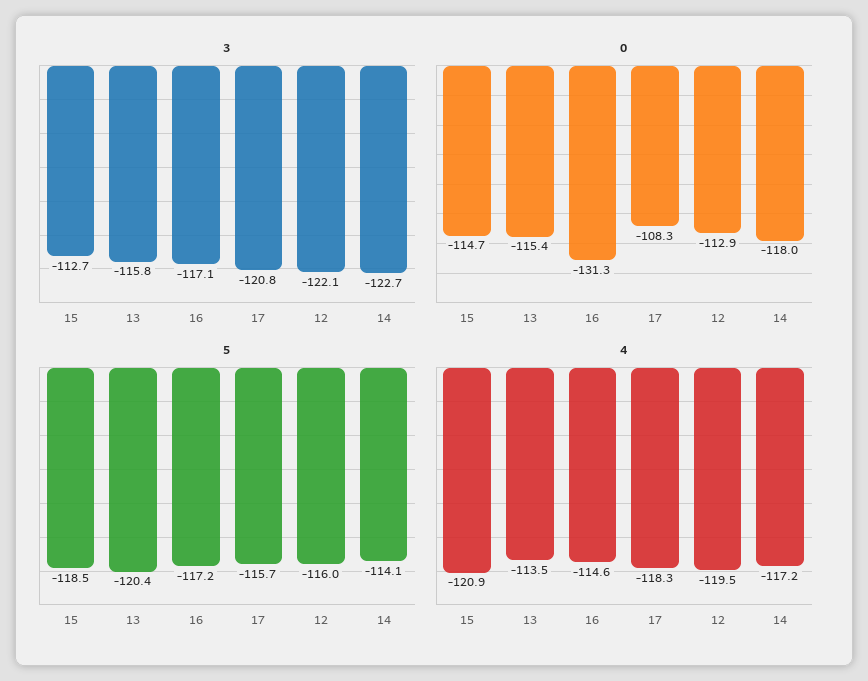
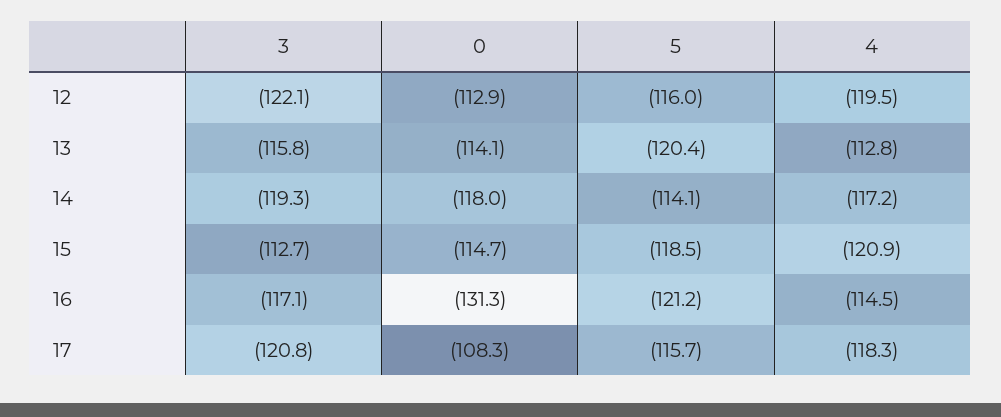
  {
    "3": {
      "15": -112.7,
      "13": -115.8,
      "16": -117.1,
      "17": -120.8,
      "12": -122.1,
-     "14": -122.7
+     "14": -119.3
    },
    "0": {
      "15": -114.7,
-     "13": -115.4,
+     "13": -114.1,
      "16": -131.3,
      "17": -108.3,
      "12": -112.9,
      "14": -118
    },
    "5": {
      "15": -118.5,
      "13": -120.4,
-     "16": -117.2,
+     "16": -121.2,
      "17": -115.7,
      "12": -116,
      "14": -114.1
    },
    "4": {
      "15": -120.9,
-     "13": -113.5,
+     "13": -112.8,
-     "16": -114.6,
+     "16": -114.5,
      "17": -118.3,
      "12": -119.5,
      "14": -117.2
    }
  }

